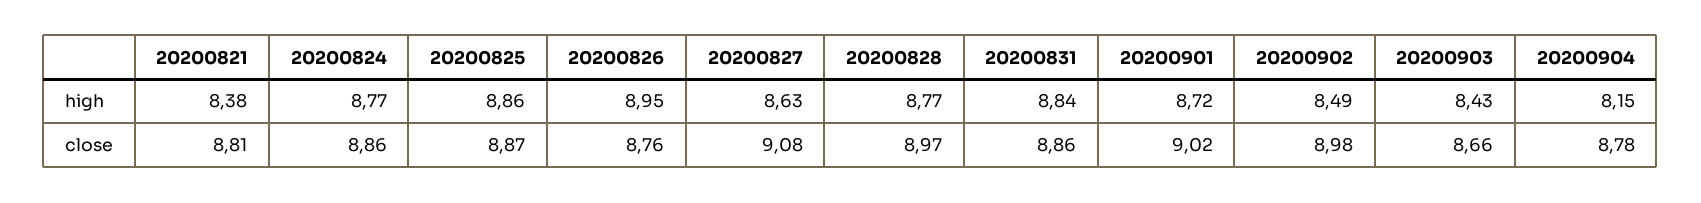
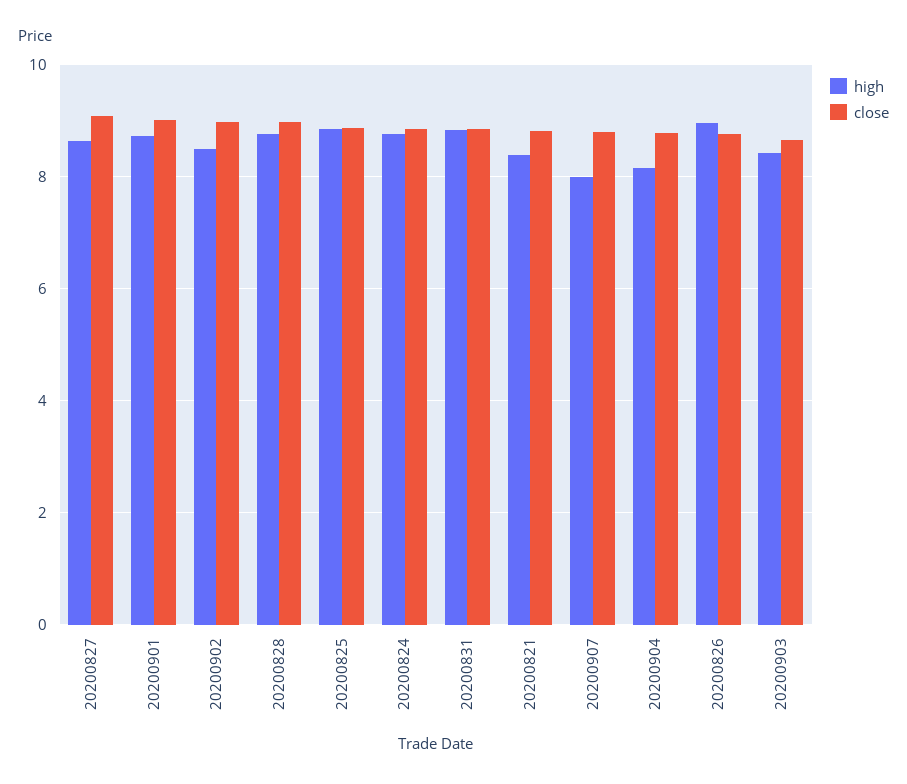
  {
    "high": {
      "20200821": 8.38,
      "20200824": 8.77,
      "20200825": 8.86,
      "20200826": 8.95,
      "20200827": 8.63,
      "20200828": 8.77,
      "20200831": 8.84,
      "20200901": 8.72,
      "20200902": 8.49,
      "20200903": 8.43,
-     "20200904": 8.15
+     "20200904": 8.15,
+     "20200907": 8
    },
    "close": {
      "20200821": 8.81,
      "20200824": 8.86,
      "20200825": 8.87,
      "20200826": 8.76,
      "20200827": 9.08,
      "20200828": 8.97,
      "20200831": 8.86,
      "20200901": 9.02,
      "20200902": 8.98,
      "20200903": 8.66,
-     "20200904": 8.78
+     "20200904": 8.78,
+     "20200907": 8.8
    }
  }

